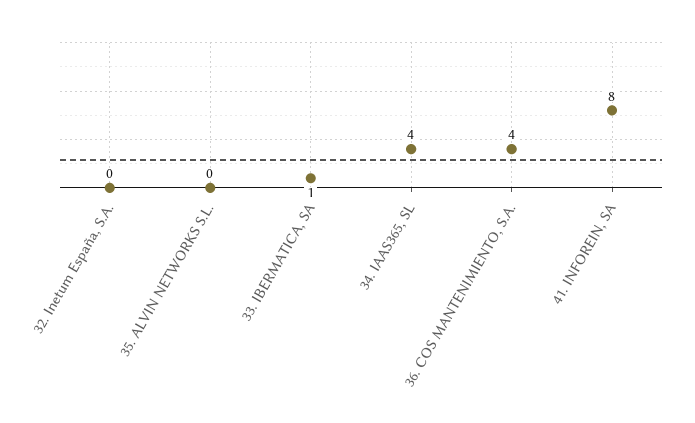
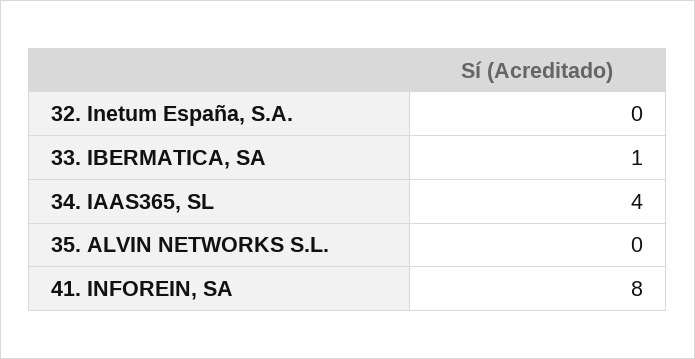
  {
    "32. Inetum España, S.A.": 0,
    "35. ALVIN NETWORKS S.L.": 0,
    "33. IBERMATICA, SA": 1,
    "34. IAAS365, SL": 4,
-   "36. COS MANTENIMIENTO, S.A.": 4,
    "41. INFOREIN, SA": 8
  }

